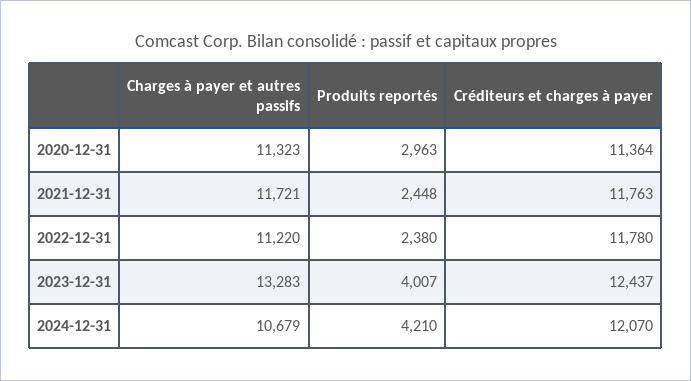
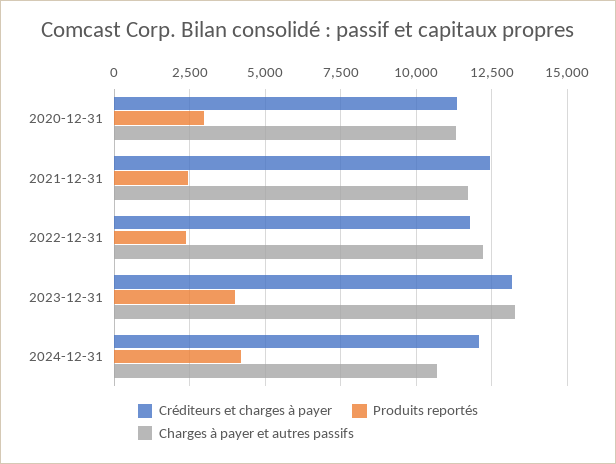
  {
    "Charges à payer et autres passifs": {
      "2020-12-31": 11323,
      "2021-12-31": 11721,
-     "2022-12-31": 11220,
+     "2022-12-31": 12250,
      "2023-12-31": 13283,
      "2024-12-31": 10679
    },
    "Produits reportés": {
      "2020-12-31": 2963,
      "2021-12-31": 2448,
      "2022-12-31": 2380,
      "2023-12-31": 4007,
      "2024-12-31": 4210
    },
    "Créditeurs et charges à payer": {
      "2020-12-31": 11364,
-     "2021-12-31": 11763,
+     "2021-12-31": 12500,
      "2022-12-31": 11780,
-     "2023-12-31": 12437,
+     "2023-12-31": 13250,
      "2024-12-31": 12070
    }
  }

